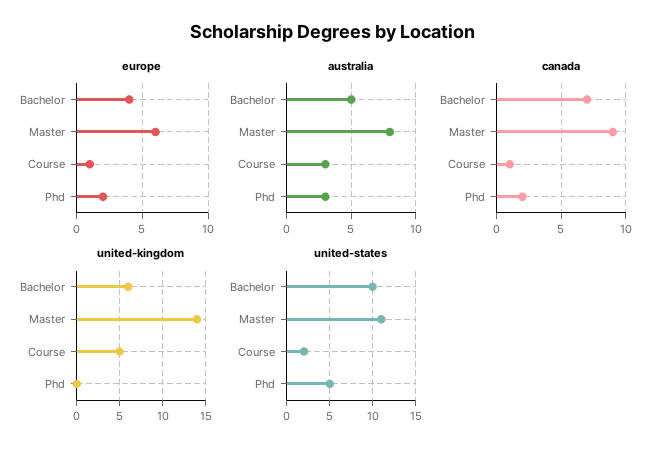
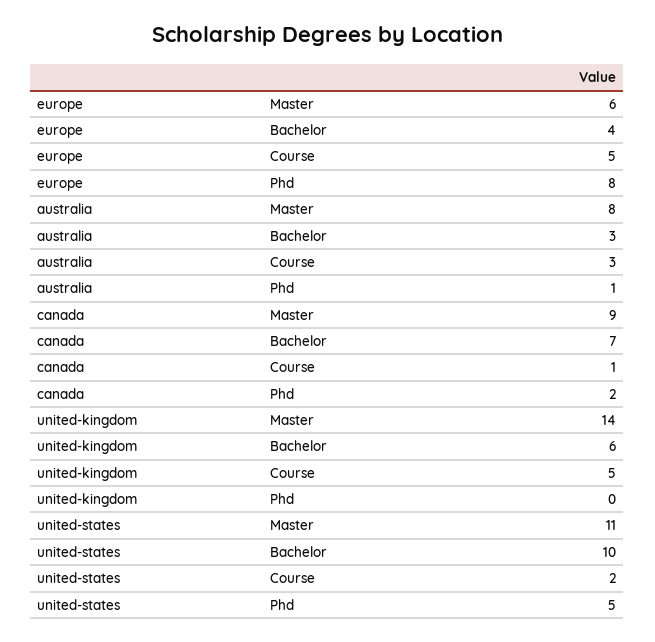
  {
    "europe": {
      "Bachelor": 4,
      "Master": 6,
-     "Course": 1,
+     "Course": 5,
-     "Phd": 2
+     "Phd": 8
    },
    "australia": {
-     "Bachelor": 5,
+     "Bachelor": 3,
      "Master": 8,
      "Course": 3,
-     "Phd": 3
+     "Phd": 1
    },
    "canada": {
      "Bachelor": 7,
      "Master": 9,
      "Course": 1,
      "Phd": 2
    },
    "united-kingdom": {
      "Bachelor": 6,
      "Master": 14,
      "Course": 5,
      "Phd": 0
    },
    "united-states": {
      "Bachelor": 10,
      "Master": 11,
      "Course": 2,
      "Phd": 5
    }
  }

